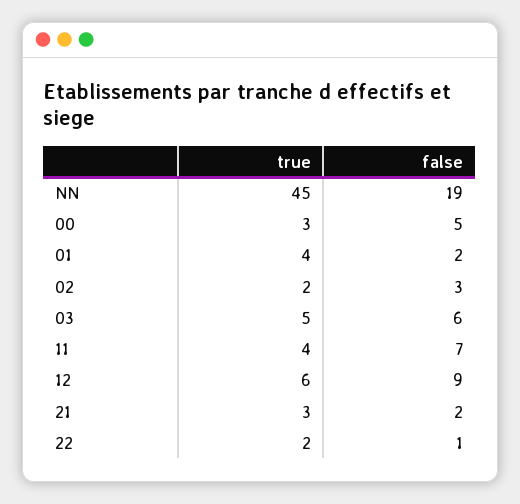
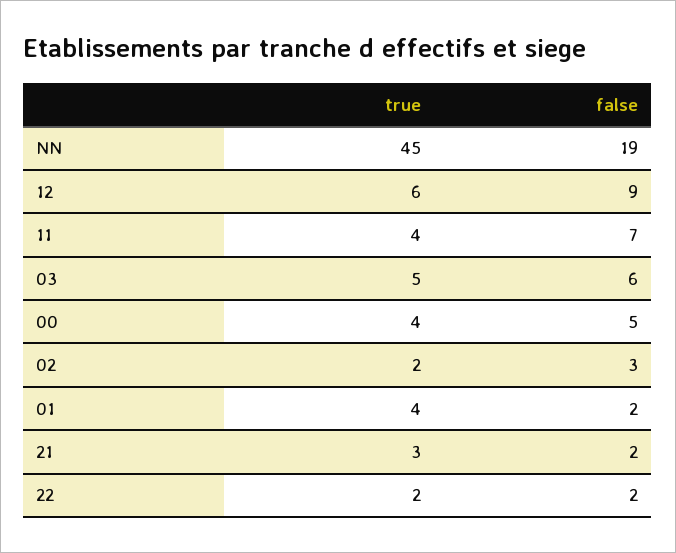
  {
    "true": {
      "NN": 45,
-     "00": 3,
+     "00": 4,
      "01": 4,
      "02": 2,
      "03": 5,
      "11": 4,
      "12": 6,
      "21": 3,
      "22": 2
    },
    "false": {
      "NN": 19,
      "00": 5,
      "01": 2,
      "02": 3,
      "03": 6,
      "11": 7,
      "12": 9,
      "21": 2,
-     "22": 1
+     "22": 2
    }
  }

